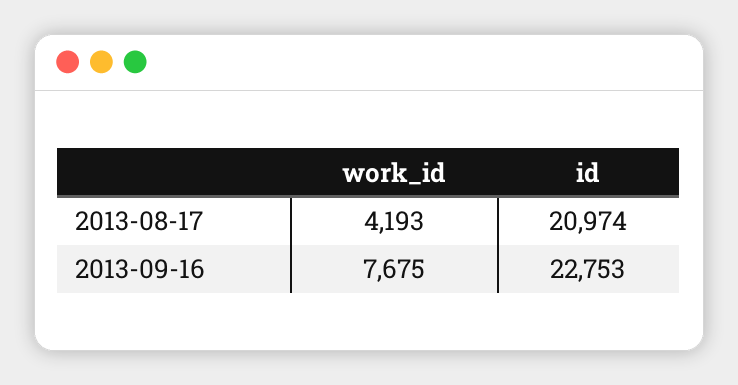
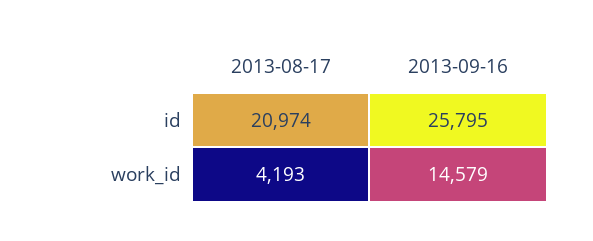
  {
    "work_id": {
      "2013-08-17": 4193,
-     "2013-09-16": 7675
+     "2013-09-16": 14579
    },
    "id": {
      "2013-08-17": 20974,
-     "2013-09-16": 22753
+     "2013-09-16": 25795
    }
  }

